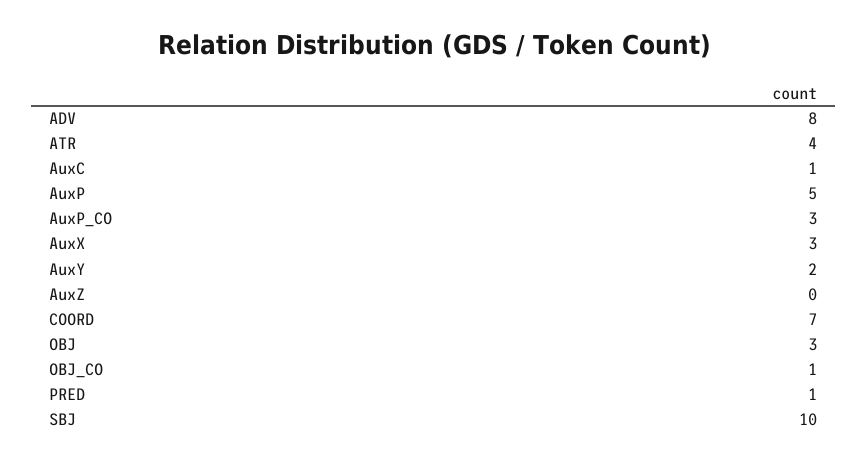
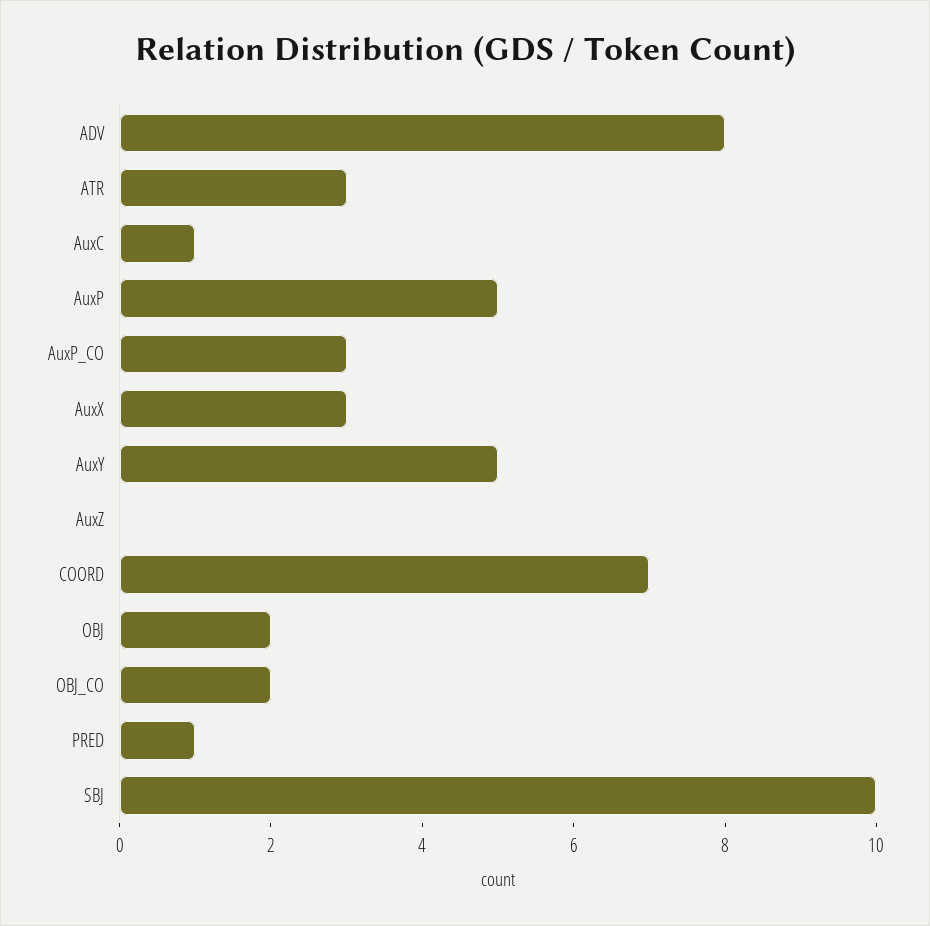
  {
    "ADV": 8,
-   "ATR": 4,
+   "ATR": 3,
    "AuxC": 1,
    "AuxP": 5,
    "AuxP_CO": 3,
    "AuxX": 3,
-   "AuxY": 2,
+   "AuxY": 5,
    "AuxZ": 0,
    "COORD": 7,
-   "OBJ": 3,
+   "OBJ": 2,
-   "OBJ_CO": 1,
+   "OBJ_CO": 2,
    "PRED": 1,
    "SBJ": 10
  }

